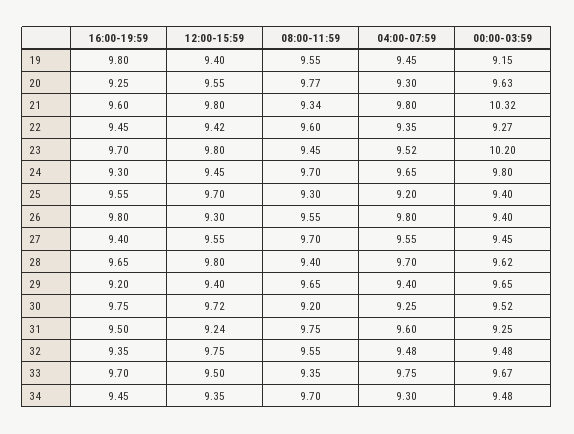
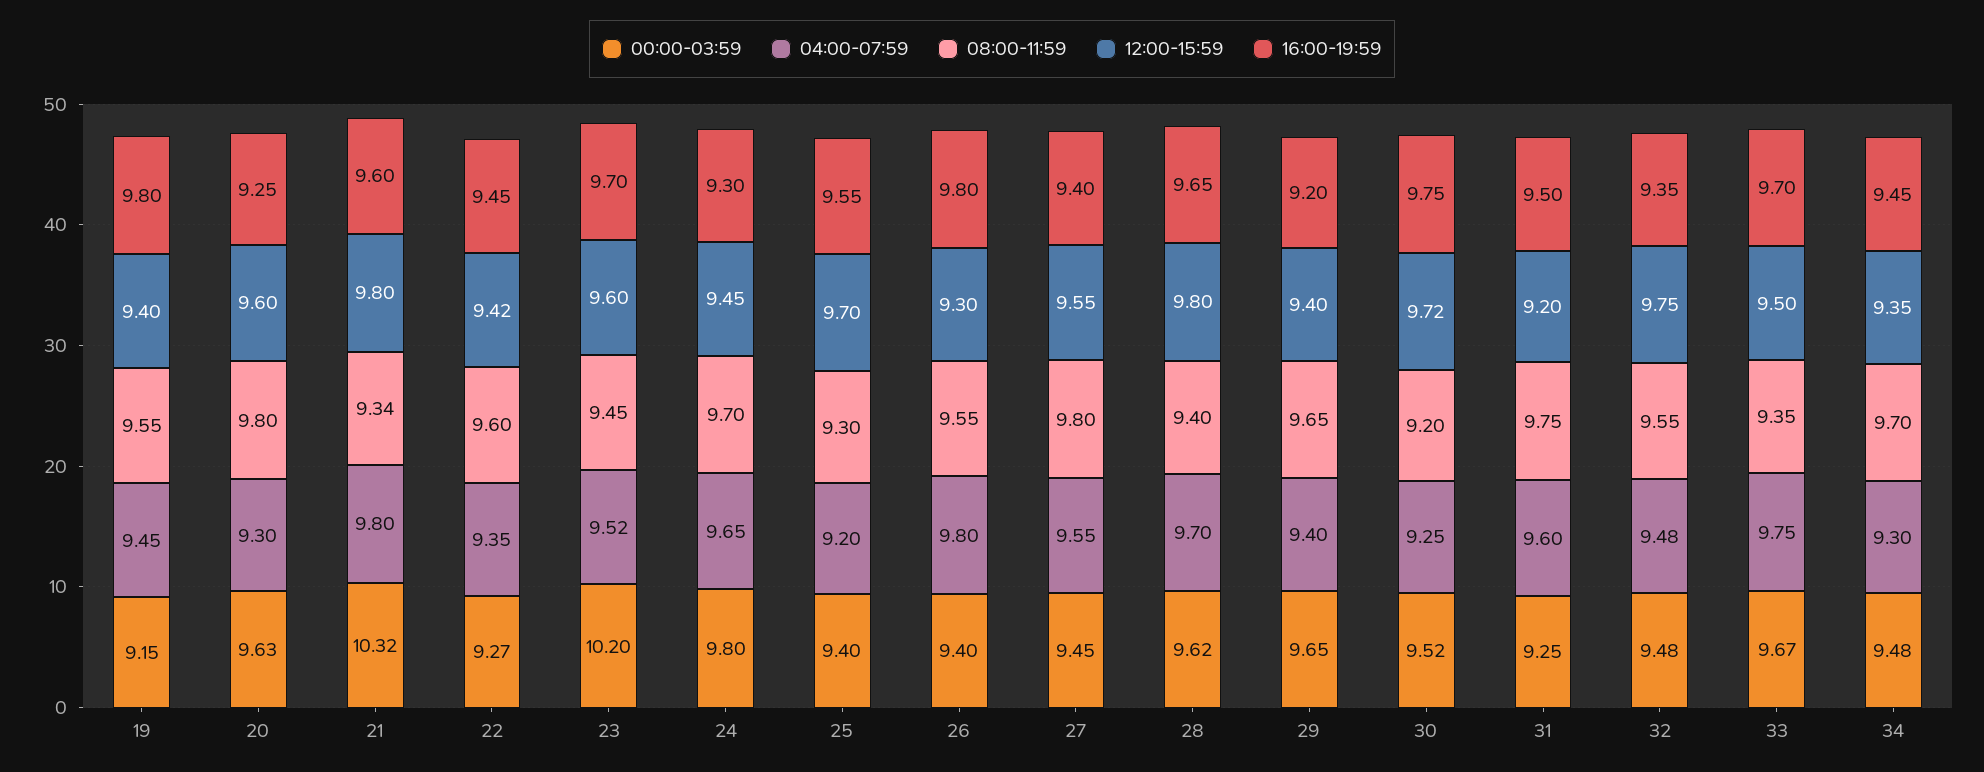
  {
    "16:00-19:59": {
      "19": 9.8,
      "20": 9.25,
      "21": 9.6,
      "22": 9.45,
      "23": 9.7,
      "24": 9.3,
      "25": 9.55,
      "26": 9.8,
      "27": 9.4,
      "28": 9.65,
      "29": 9.2,
      "30": 9.75,
      "31": 9.5,
      "32": 9.35,
      "33": 9.7,
      "34": 9.45
    },
    "12:00-15:59": {
      "19": 9.4,
-     "20": 9.55,
+     "20": 9.6,
      "21": 9.8,
      "22": 9.42,
-     "23": 9.8,
+     "23": 9.6,
      "24": 9.45,
      "25": 9.7,
      "26": 9.3,
      "27": 9.55,
      "28": 9.8,
      "29": 9.4,
      "30": 9.72,
-     "31": 9.24,
+     "31": 9.2,
      "32": 9.75,
      "33": 9.5,
      "34": 9.35
    },
    "08:00-11:59": {
      "19": 9.55,
-     "20": 9.77,
+     "20": 9.8,
      "21": 9.34,
      "22": 9.6,
      "23": 9.45,
      "24": 9.7,
      "25": 9.3,
      "26": 9.55,
-     "27": 9.7,
+     "27": 9.8,
      "28": 9.4,
      "29": 9.65,
      "30": 9.2,
      "31": 9.75,
      "32": 9.55,
      "33": 9.35,
      "34": 9.7
    },
    "04:00-07:59": {
      "19": 9.45,
      "20": 9.3,
      "21": 9.8,
      "22": 9.35,
      "23": 9.52,
      "24": 9.65,
      "25": 9.2,
      "26": 9.8,
      "27": 9.55,
      "28": 9.7,
      "29": 9.4,
      "30": 9.25,
      "31": 9.6,
      "32": 9.48,
      "33": 9.75,
      "34": 9.3
    },
    "00:00-03:59": {
      "19": 9.15,
      "20": 9.63,
      "21": 10.32,
      "22": 9.27,
      "23": 10.2,
      "24": 9.8,
      "25": 9.4,
      "26": 9.4,
      "27": 9.45,
      "28": 9.62,
      "29": 9.65,
      "30": 9.52,
      "31": 9.25,
      "32": 9.48,
      "33": 9.67,
      "34": 9.48
    }
  }

